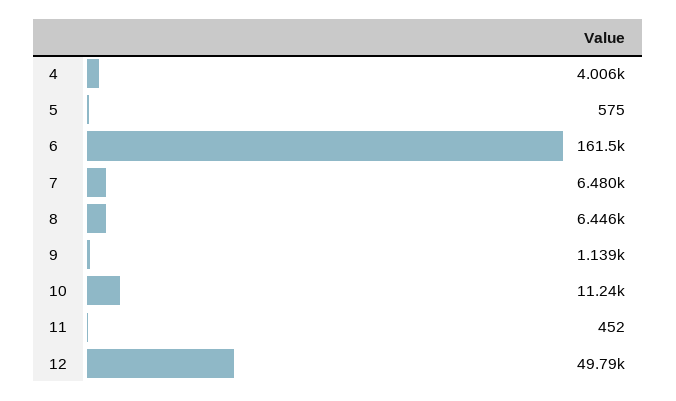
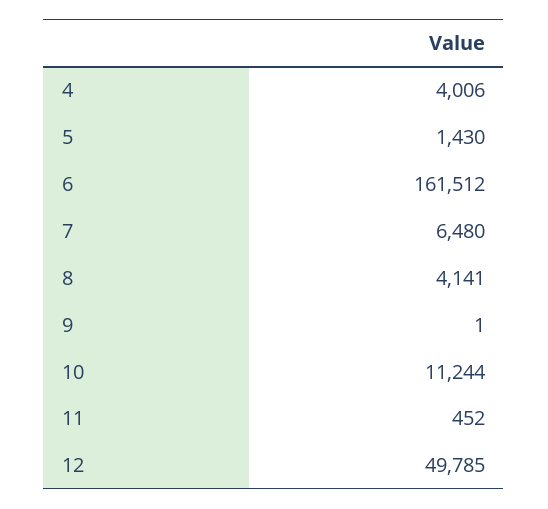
  {
    "4": 4006,
-   "5": 575,
+   "5": 1430,
    "6": 161512,
    "7": 6480,
-   "8": 6446,
+   "8": 4141,
-   "9": 1139,
+   "9": 1,
    "10": 11244,
    "11": 452,
    "12": 49785
  }

